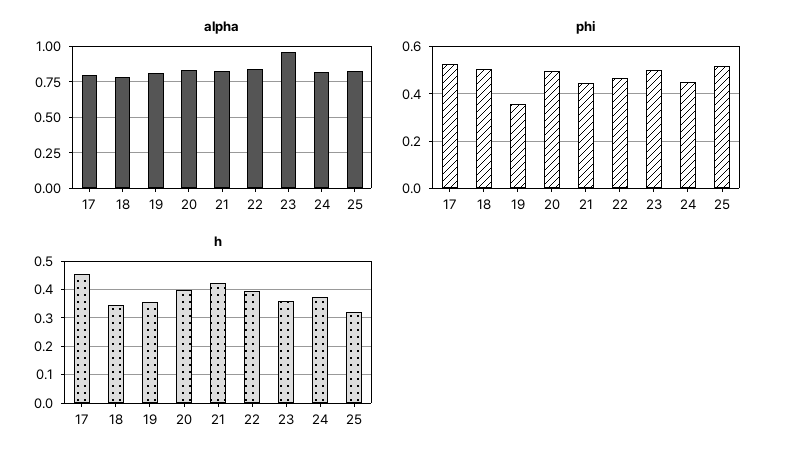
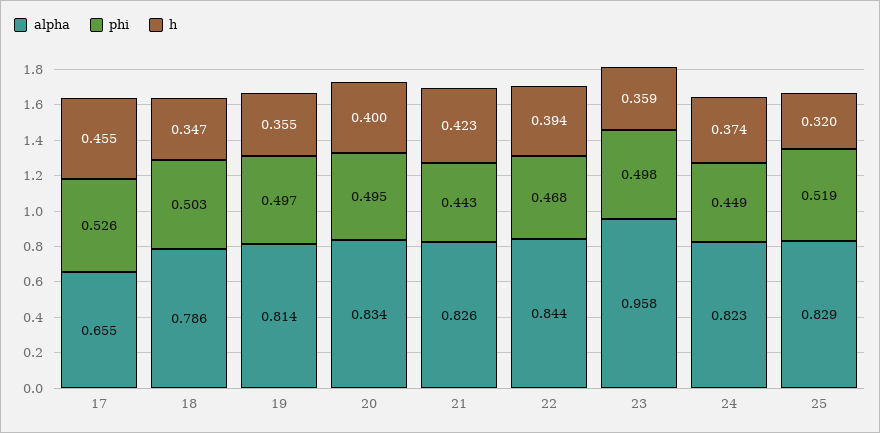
  {
    "alpha": {
-     "17": 0.8,
+     "17": 0.655,
      "18": 0.786,
      "19": 0.814,
      "20": 0.834,
      "21": 0.826,
      "22": 0.844,
      "23": 0.958,
      "24": 0.823,
      "25": 0.829
    },
    "phi": {
      "17": 0.526,
      "18": 0.503,
-     "19": 0.35,
+     "19": 0.497,
      "20": 0.495,
      "21": 0.443,
      "22": 0.468,
      "23": 0.498,
      "24": 0.449,
      "25": 0.519
    },
    "h": {
      "17": 0.455,
      "18": 0.347,
      "19": 0.355,
      "20": 0.4,
      "21": 0.423,
      "22": 0.394,
      "23": 0.359,
      "24": 0.374,
      "25": 0.32
    }
  }

